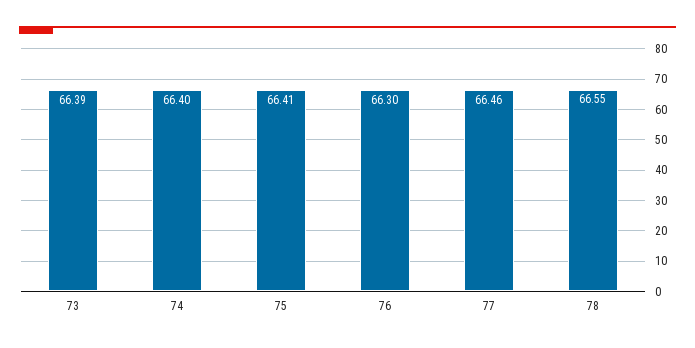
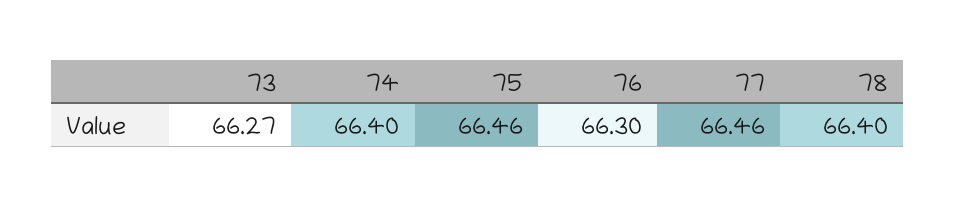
  {
-   "73": 66.39,
+   "73": 66.27,
    "74": 66.4,
-   "75": 66.41,
+   "75": 66.46,
    "76": 66.3,
    "77": 66.46,
-   "78": 66.55
+   "78": 66.4
  }

